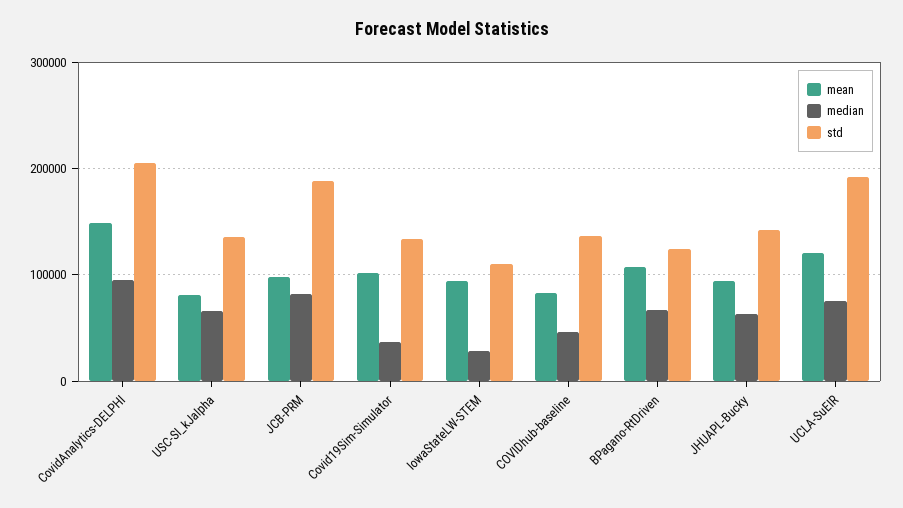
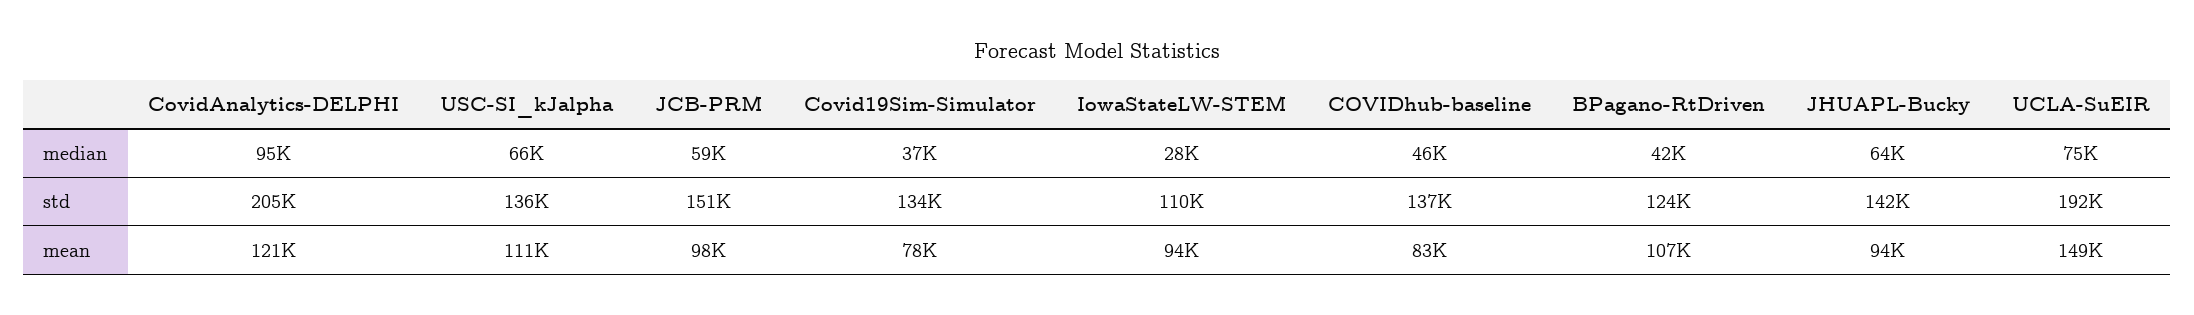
  {
    "mean": {
-     "CovidAnalytics-DELPHI": 150000,
+     "CovidAnalytics-DELPHI": 121000,
-     "USC-SI_kJalpha": 80000,
+     "USC-SI_kJalpha": 111000,
      "JCB-PRM": 98000,
-     "Covid19Sim-Simulator": 100000,
+     "Covid19Sim-Simulator": 78000,
      "IowaStateLW-STEM": 94000,
      "COVIDhub-baseline": 83000,
      "BPagano-RtDriven": 107000,
      "JHUAPL-Bucky": 94000,
-     "UCLA-SuEIR": 120000
+     "UCLA-SuEIR": 149000
    },
    "median": {
      "CovidAnalytics-DELPHI": 95000,
      "USC-SI_kJalpha": 66000,
-     "JCB-PRM": 80000,
+     "JCB-PRM": 59000,
      "Covid19Sim-Simulator": 37000,
      "IowaStateLW-STEM": 28000,
      "COVIDhub-baseline": 46000,
-     "BPagano-RtDriven": 70000,
+     "BPagano-RtDriven": 42000,
      "JHUAPL-Bucky": 64000,
      "UCLA-SuEIR": 75000
    },
    "std": {
      "CovidAnalytics-DELPHI": 205000,
      "USC-SI_kJalpha": 136000,
-     "JCB-PRM": 190000,
+     "JCB-PRM": 151000,
      "Covid19Sim-Simulator": 134000,
      "IowaStateLW-STEM": 110000,
      "COVIDhub-baseline": 137000,
      "BPagano-RtDriven": 124000,
      "JHUAPL-Bucky": 142000,
      "UCLA-SuEIR": 192000
    }
  }

